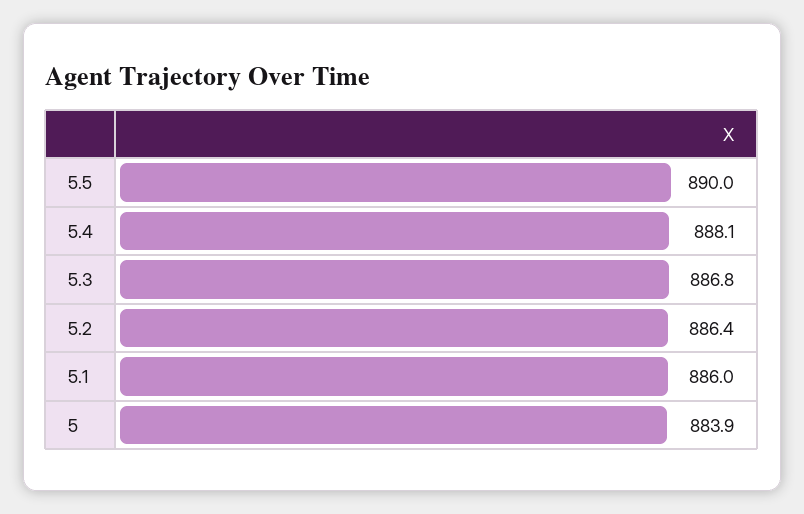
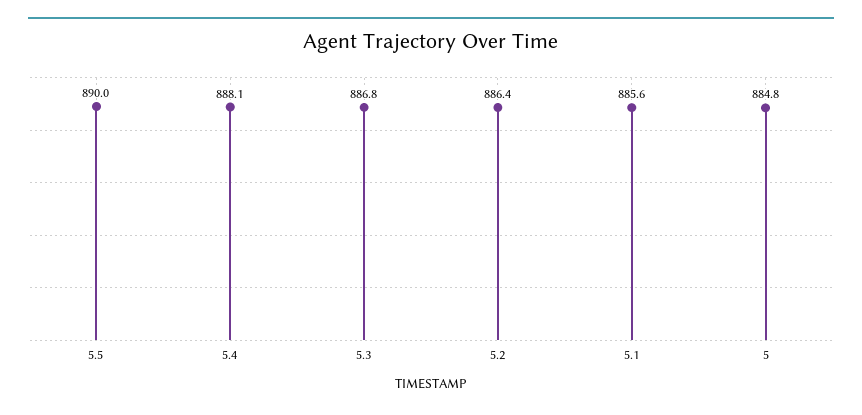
  {
    "5.5": 890,
    "5.4": 888.1,
    "5.3": 886.8,
    "5.2": 886.4,
-   "5.1": 886,
+   "5.1": 885.6,
-   "5": 883.9
+   "5": 884.8
  }

